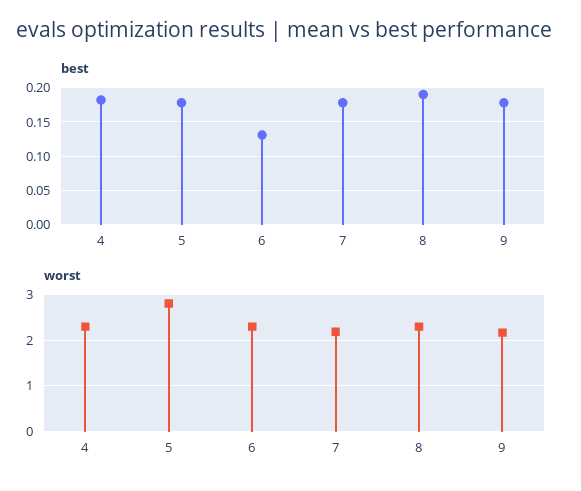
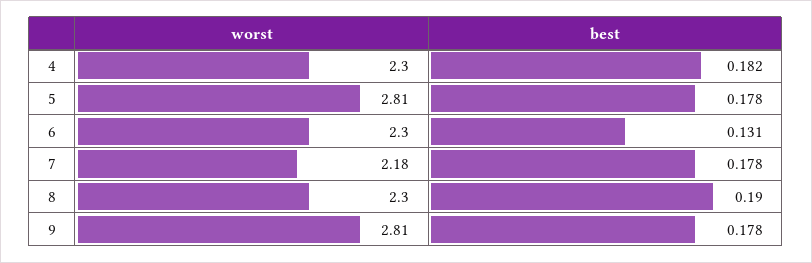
  {
    "best": {
      "4": 0.182,
      "5": 0.178,
      "6": 0.131,
      "7": 0.178,
      "8": 0.19,
      "9": 0.178
    },
    "worst": {
      "4": 2.3,
      "5": 2.81,
      "6": 2.3,
      "7": 2.18,
      "8": 2.3,
-     "9": 2.2
+     "9": 2.81
    }
  }

